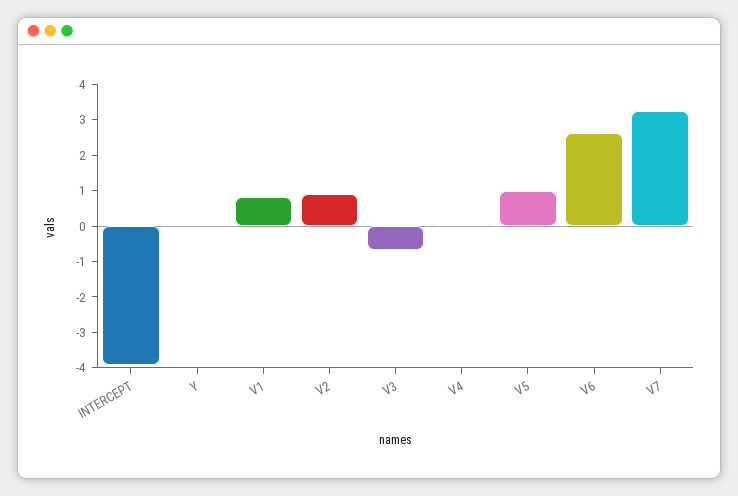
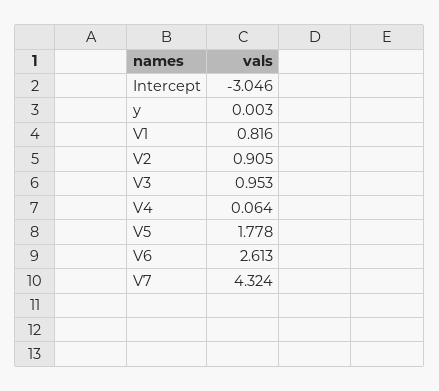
  {
-   "INTERCEPT": -4,
+   "INTERCEPT": -3.046,
    "Y": 0.003,
    "V1": 0.816,
    "V2": 0.905,
-   "V3": -0.75,
+   "V3": 0.953,
    "V4": 0.064,
-   "V5": 1,
+   "V5": 1.778,
    "V6": 2.613,
-   "V7": 3.25
+   "V7": 4.324
  }

